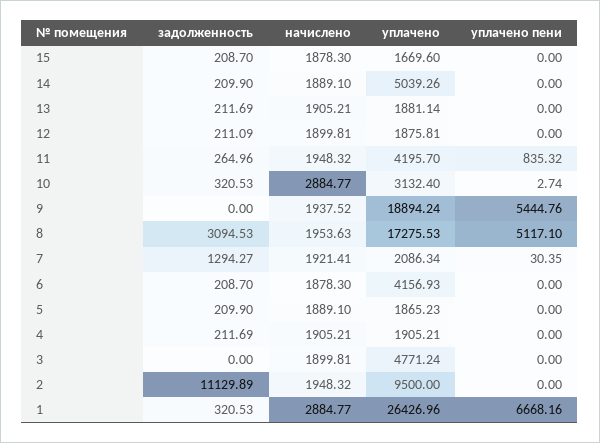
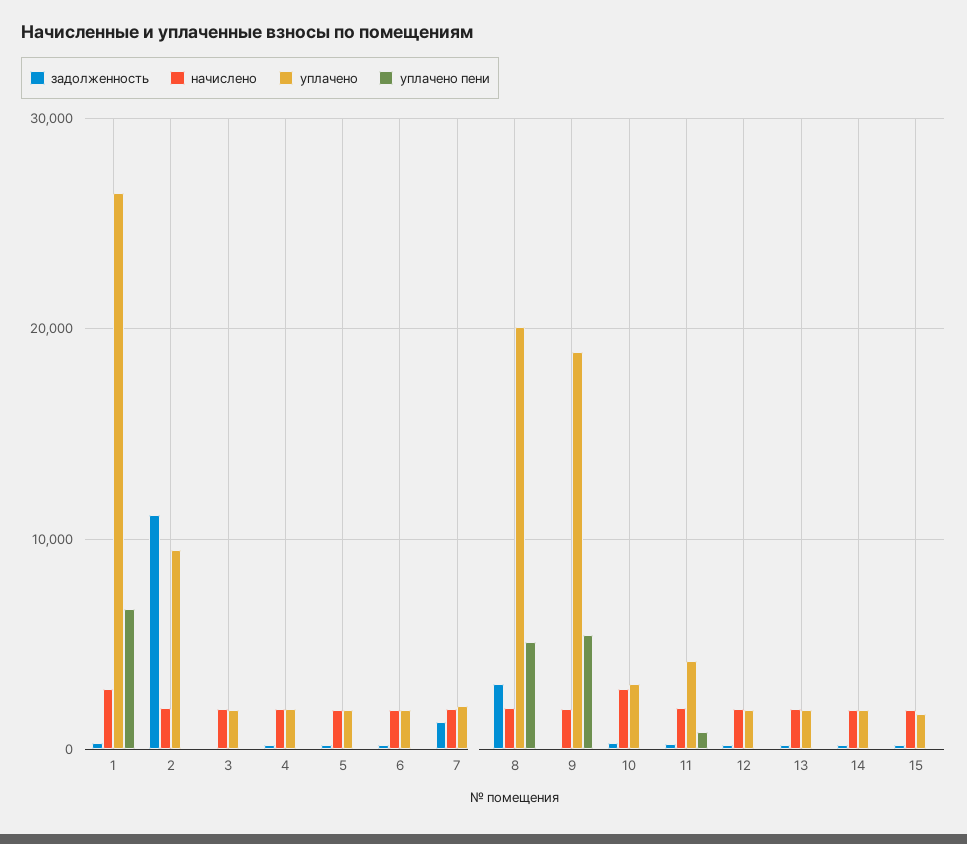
  {
    "задолженность": {
      "15": 208.7,
      "14": 209.9,
      "13": 211.69,
      "12": 211.09,
      "11": 264.96,
      "10": 320.53,
      "9": 0,
      "8": 3094.53,
      "7": 1294.27,
      "6": 208.7,
      "5": 209.9,
      "4": 211.69,
      "3": 0,
      "2": 11129.89,
      "1": 320.53
    },
    "начислено": {
      "15": 1878.3,
      "14": 1889.1,
      "13": 1905.21,
      "12": 1899.81,
      "11": 1948.32,
      "10": 2884.77,
      "9": 1937.52,
      "8": 1953.63,
      "7": 1921.41,
      "6": 1878.3,
      "5": 1889.1,
      "4": 1905.21,
      "3": 1899.81,
      "2": 1948.32,
      "1": 2884.77
    },
    "уплачено": {
      "15": 1669.6,
-     "14": 5039.26,
+     "14": 2000,
      "13": 1881.14,
      "12": 1875.81,
      "11": 4195.7,
      "10": 3132.4,
      "9": 18894.24,
-     "8": 17275.53,
+     "8": 20000,
      "7": 2086.34,
-     "6": 4156.93,
+     "6": 2000,
      "5": 1865.23,
      "4": 1905.21,
-     "3": 4771.24,
+     "3": 2000,
      "2": 9500,
      "1": 26426.96
    },
    "уплачено пени": {
      "15": 0,
      "14": 0,
      "13": 0,
      "12": 0,
      "11": 835.32,
      "10": 2.74,
      "9": 5444.76,
      "8": 5117.1,
      "7": 30.35,
      "6": 0,
      "5": 0,
      "4": 0,
      "3": 0,
      "2": 0,
      "1": 6668.16
    }
  }

